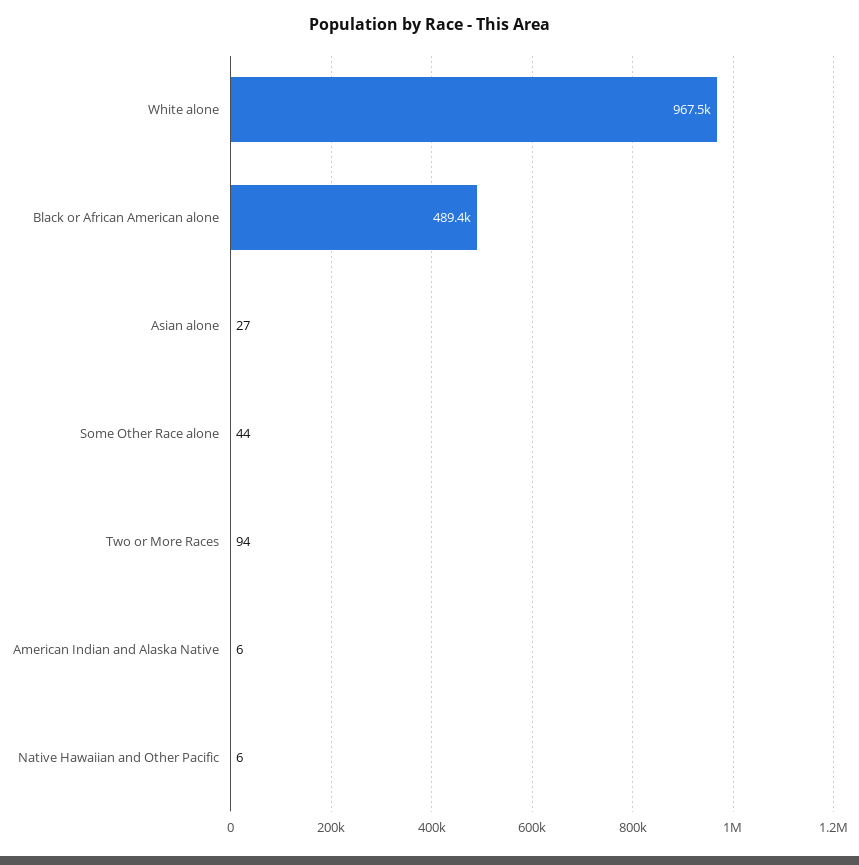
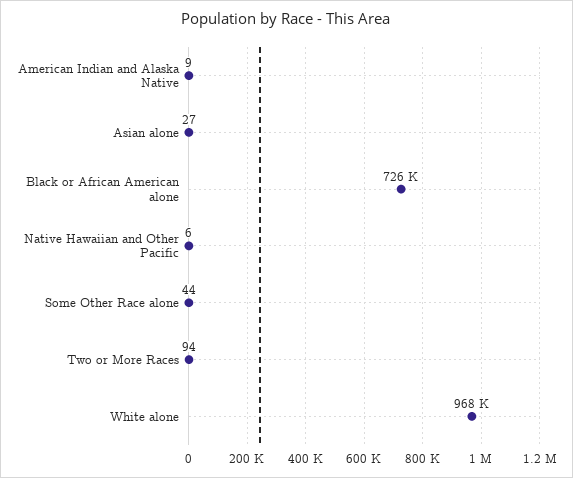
  {
    "White alone": 967500,
-   "Black or African American alone": 489400,
+   "Black or African American alone": 726000,
    "Asian alone": 27,
    "Some Other Race alone": 44,
    "Two or More Races": 94,
-   "American Indian and Alaska Native": 6,
+   "American Indian and Alaska Native": 9,
    "Native Hawaiian and Other Pacific": 6
  }

